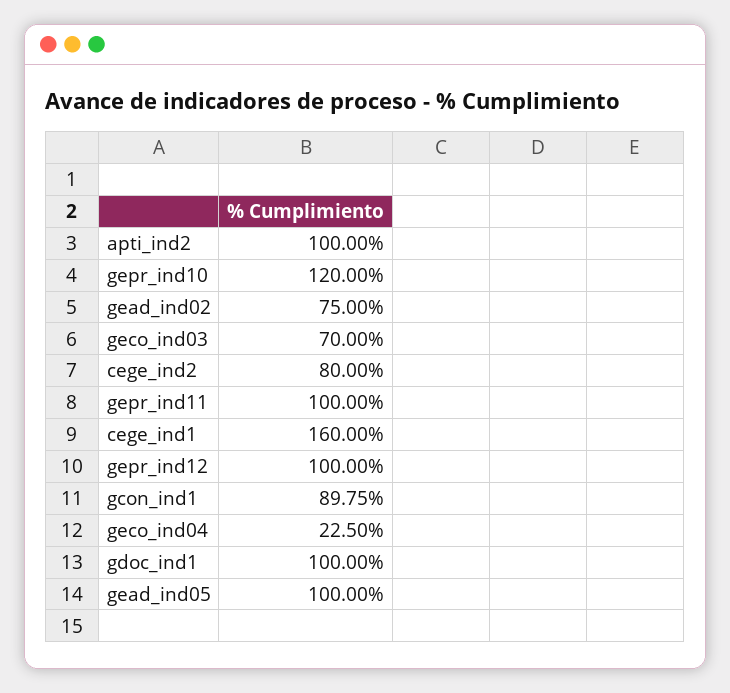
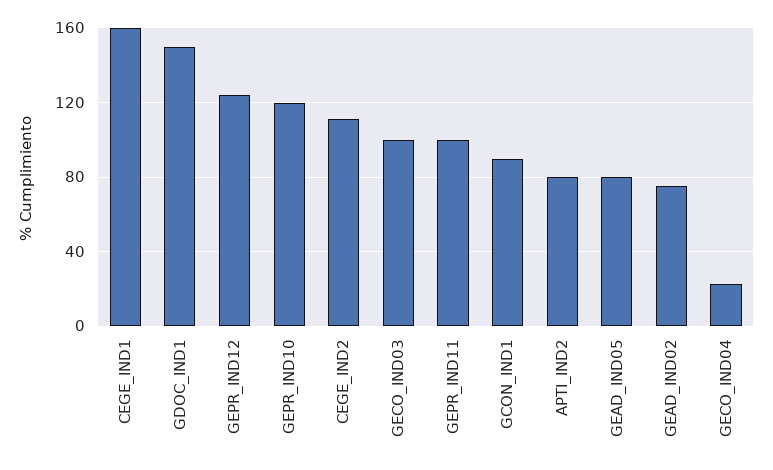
  {
-   "apti_ind2": 100,
+   "apti_ind2": 80,
    "gepr_ind10": 120,
    "gead_ind02": 75,
-   "geco_ind03": 70,
+   "geco_ind03": 100,
-   "cege_ind2": 80,
+   "cege_ind2": 110,
    "gepr_ind11": 100,
    "cege_ind1": 160,
-   "gepr_ind12": 100,
+   "gepr_ind12": 125,
    "gcon_ind1": 89.75,
    "geco_ind04": 22.5,
-   "gdoc_ind1": 100,
+   "gdoc_ind1": 150,
-   "gead_ind05": 100
+   "gead_ind05": 80
  }

